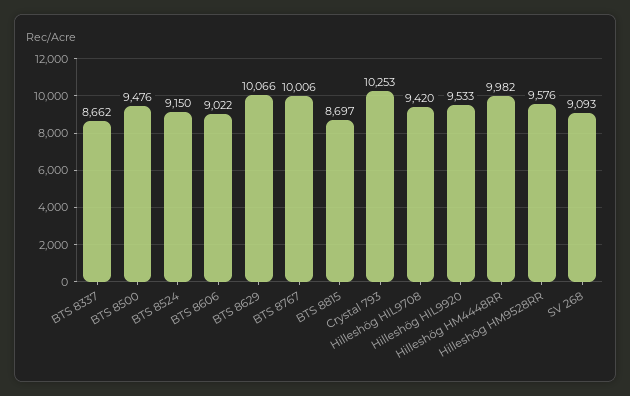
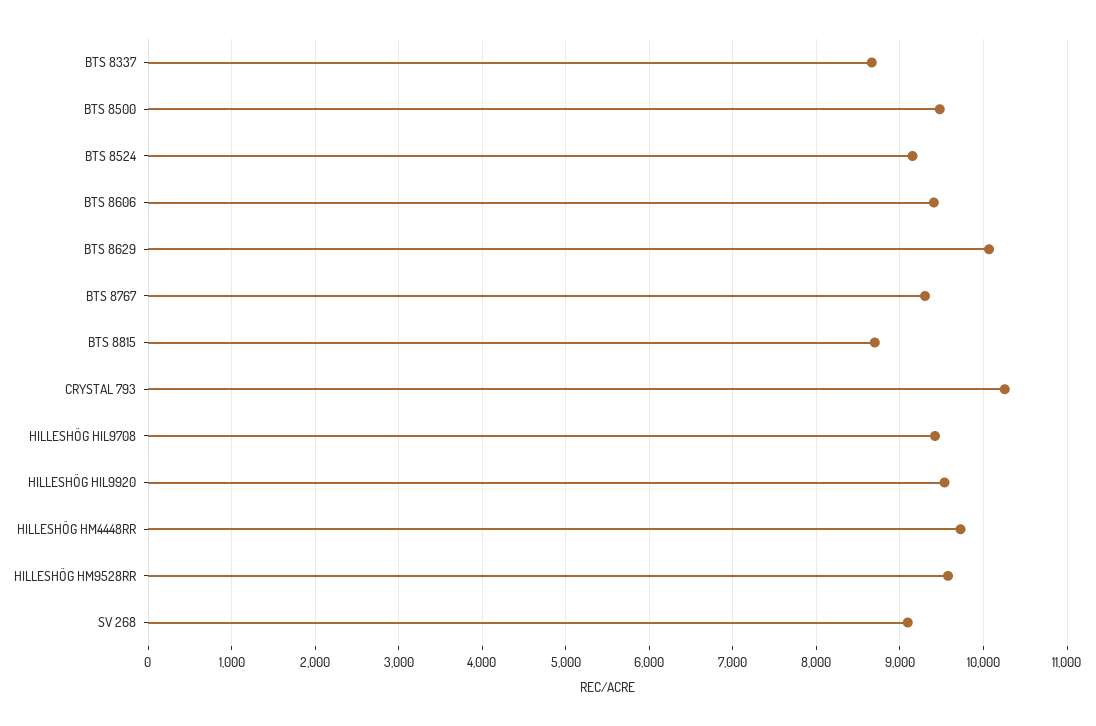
  {
    "BTS 8337": 8662,
    "BTS 8500": 9476,
    "BTS 8524": 9150,
-   "BTS 8606": 9022,
+   "BTS 8606": 9400,
    "BTS 8629": 10066,
-   "BTS 8767": 10006,
+   "BTS 8767": 9300,
    "BTS 8815": 8697,
    "Crystal 793": 10253,
    "Hilleshög HIL9708": 9420,
    "Hilleshög HIL9920": 9533,
-   "Hilleshög HM4448RR": 9982,
+   "Hilleshög HM4448RR": 9700,
    "Hilleshög HM9528RR": 9576,
    "SV 268": 9093
  }

